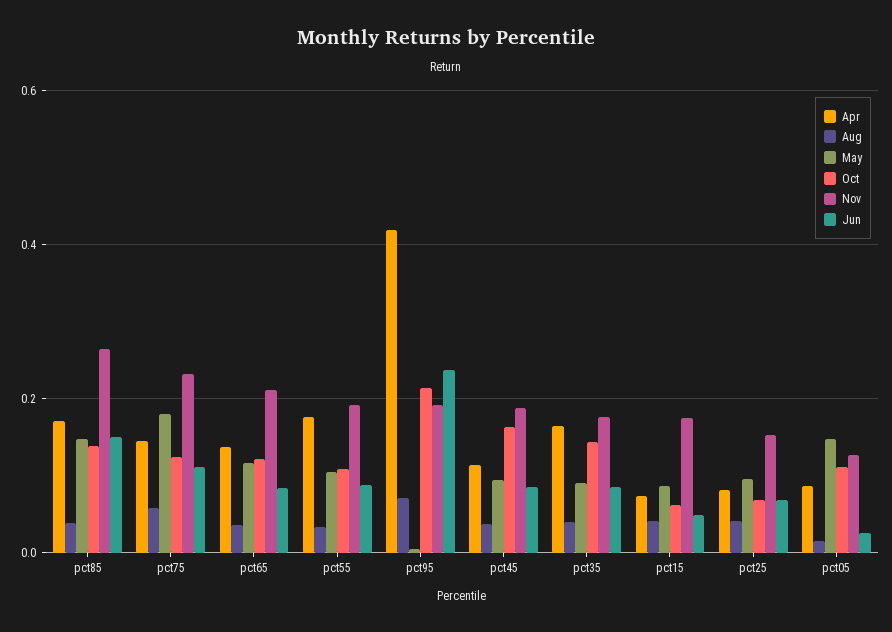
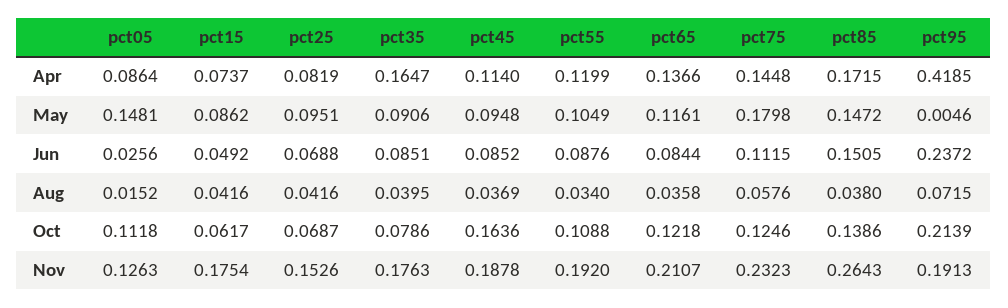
  {
    "Apr": {
      "pct85": 0.1715,
      "pct75": 0.1448,
      "pct65": 0.1366,
-     "pct55": 0.18,
+     "pct55": 0.1199,
      "pct95": 0.4185,
      "pct45": 0.114,
      "pct35": 0.1647,
      "pct15": 0.0737,
      "pct25": 0.0819,
      "pct05": 0.0864
    },
    "Aug": {
      "pct85": 0.038,
      "pct75": 0.0576,
      "pct65": 0.0358,
      "pct55": 0.034,
      "pct95": 0.0715,
      "pct45": 0.0369,
      "pct35": 0.0395,
      "pct15": 0.0416,
      "pct25": 0.0416,
      "pct05": 0.0152
    },
    "May": {
      "pct85": 0.1472,
      "pct75": 0.1798,
      "pct65": 0.1161,
      "pct55": 0.1049,
      "pct95": 0.0046,
      "pct45": 0.0948,
      "pct35": 0.0906,
      "pct15": 0.0862,
      "pct25": 0.0951,
      "pct05": 0.1481
    },
    "Oct": {
      "pct85": 0.1386,
      "pct75": 0.1246,
      "pct65": 0.1218,
      "pct55": 0.1088,
      "pct95": 0.2139,
      "pct45": 0.1636,
-     "pct35": 0.14,
+     "pct35": 0.0786,
      "pct15": 0.0617,
      "pct25": 0.0687,
      "pct05": 0.1118
    },
    "Nov": {
      "pct85": 0.2643,
      "pct75": 0.2323,
      "pct65": 0.2107,
      "pct55": 0.192,
      "pct95": 0.1913,
      "pct45": 0.1878,
      "pct35": 0.1763,
      "pct15": 0.1754,
      "pct25": 0.1526,
      "pct05": 0.1263
    },
    "Jun": {
      "pct85": 0.1505,
      "pct75": 0.1115,
      "pct65": 0.0844,
      "pct55": 0.0876,
      "pct95": 0.2372,
      "pct45": 0.0852,
      "pct35": 0.0851,
      "pct15": 0.0492,
      "pct25": 0.0688,
      "pct05": 0.0256
    }
  }

